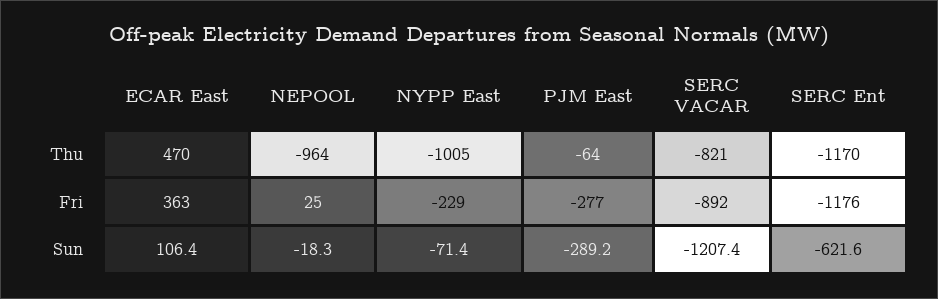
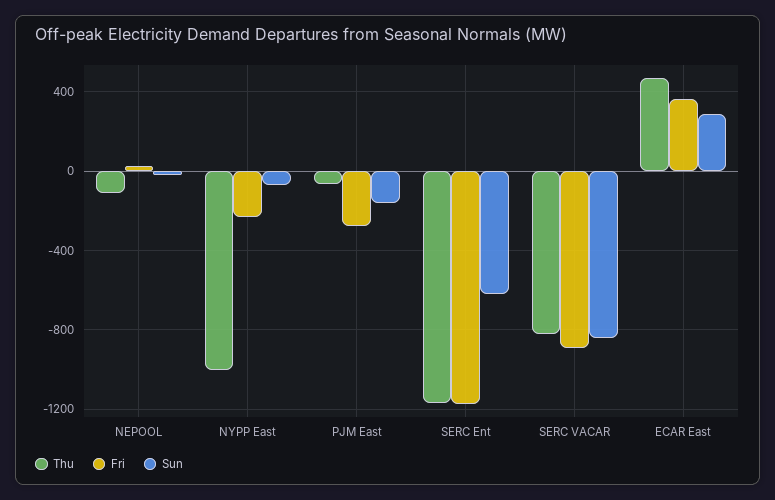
  {
    "Thu": {
      "ECAR East": 470,
-     "NEPOOL": -964,
+     "NEPOOL": -100,
      "NYPP East": -1005,
      "PJM East": -64,
      "SERC VACAR": -821,
      "SERC Ent": -1170
    },
    "Fri": {
      "ECAR East": 363,
      "NEPOOL": 25,
      "NYPP East": -229,
      "PJM East": -277,
      "SERC VACAR": -892,
      "SERC Ent": -1176
    },
    "Sun": {
-     "ECAR East": 106.4,
+     "ECAR East": 300,
      "NEPOOL": -18.3,
      "NYPP East": -71.4,
-     "PJM East": -289.2,
+     "PJM East": -150,
-     "SERC VACAR": -1207.4,
+     "SERC VACAR": -850,
      "SERC Ent": -621.6
    }
  }

